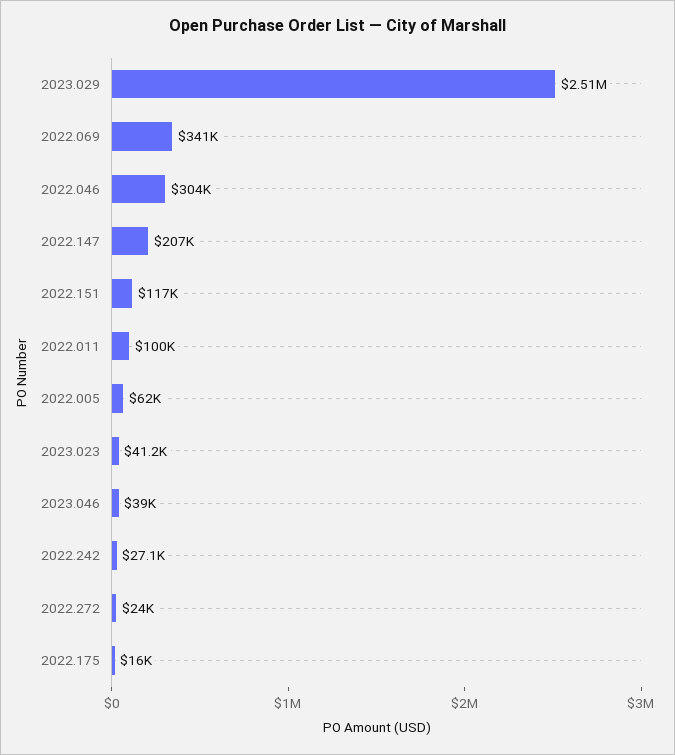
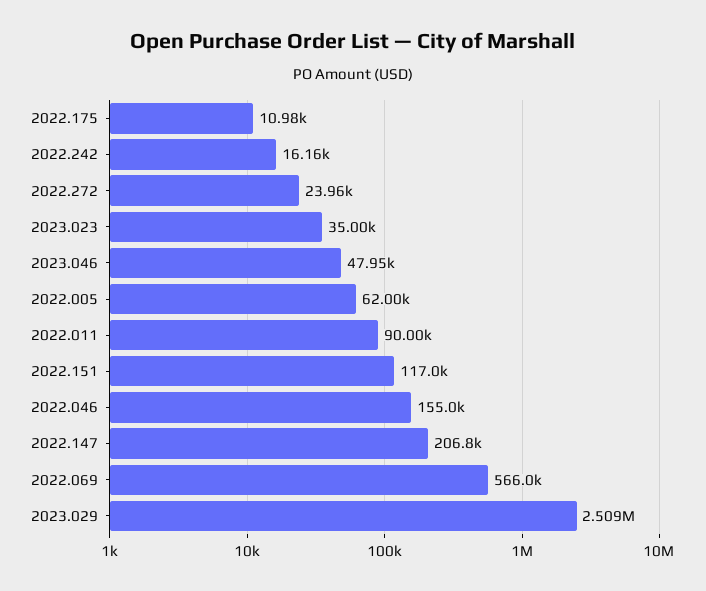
  {
    "2023.029": 2509000,
-   "2022.069": 341000,
+   "2022.069": 566000,
-   "2022.046": 304000,
+   "2022.046": 155000,
    "2022.147": 206800,
    "2022.151": 117000,
-   "2022.011": 100000,
+   "2022.011": 90000,
    "2022.005": 62000,
-   "2023.023": 41200,
+   "2023.023": 35000,
-   "2023.046": 39000,
+   "2023.046": 47950,
-   "2022.242": 27100,
+   "2022.242": 16160,
    "2022.272": 23960,
-   "2022.175": 16000
+   "2022.175": 10980
  }

